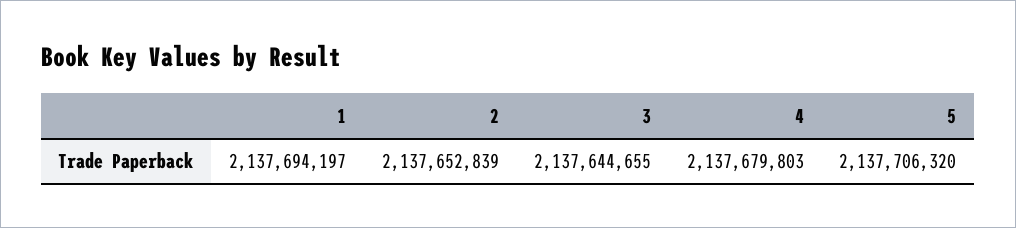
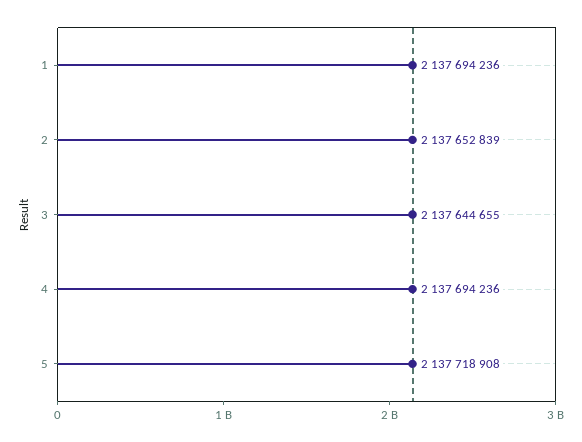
  {
-   "1": 2137694197,
+   "1": 2137694236,
    "2": 2137652839,
    "3": 2137644655,
-   "4": 2137679803,
+   "4": 2137694236,
-   "5": 2137706320
+   "5": 2137718908
  }

